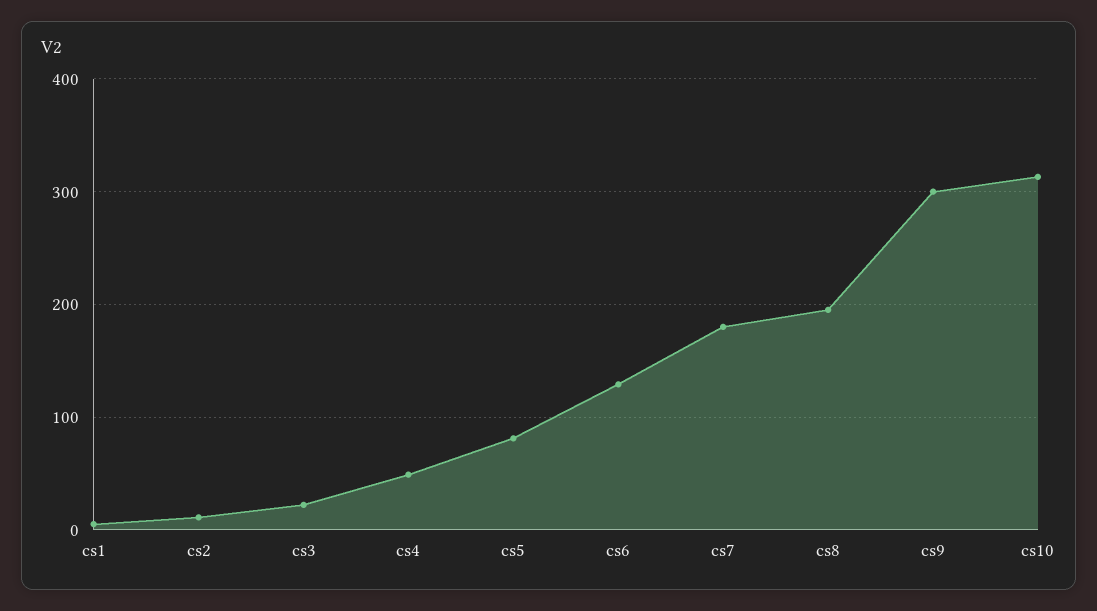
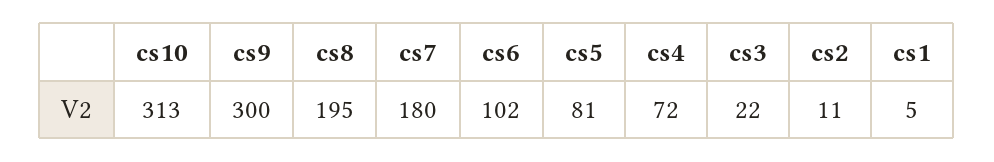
  {
    "cs1": 5,
    "cs2": 11,
    "cs3": 22,
-   "cs4": 50,
+   "cs4": 72,
    "cs5": 81,
-   "cs6": 130,
+   "cs6": 102,
    "cs7": 180,
    "cs8": 195,
    "cs9": 300,
    "cs10": 313
  }

